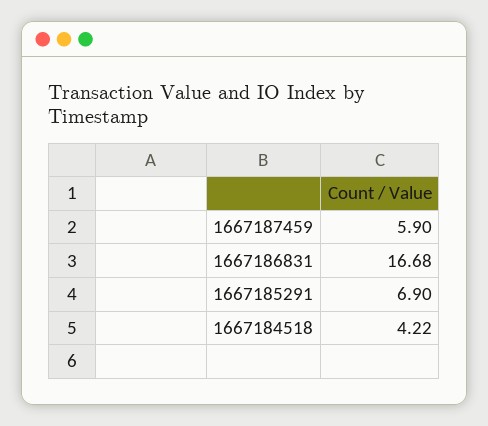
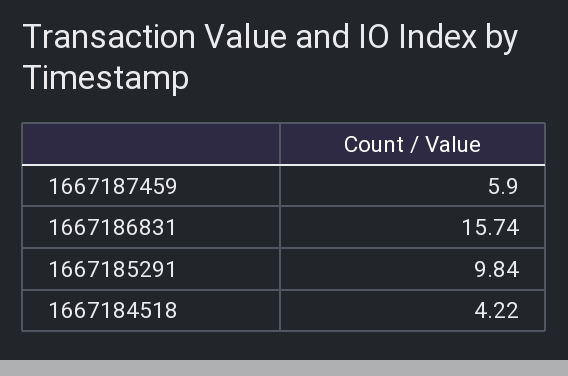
  {
    "1667187459": 5.9,
-   "1667186831": 16.68,
+   "1667186831": 15.74,
-   "1667185291": 6.9,
+   "1667185291": 9.84,
    "1667184518": 4.22
  }

